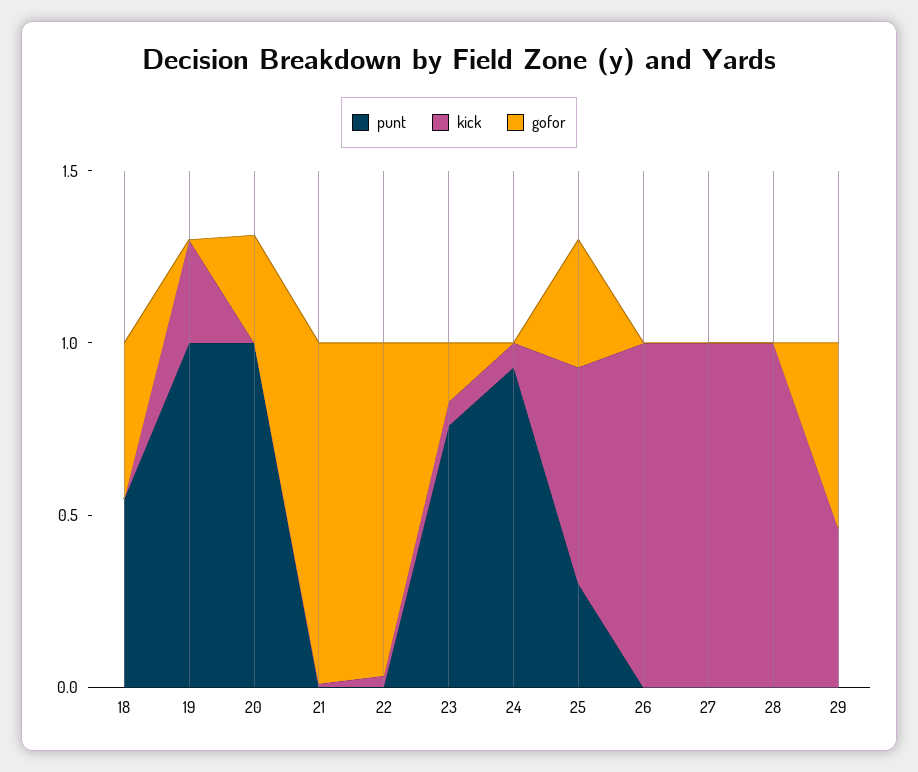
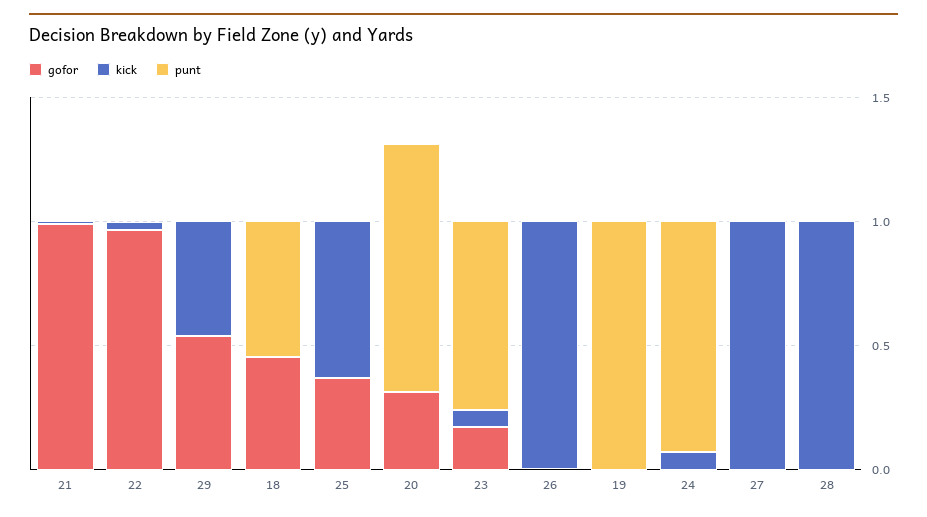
  {
    "punt": {
      "18": 0.5,
      "19": 1,
      "20": 1,
      "21": 0,
      "22": 0,
      "23": 0.8,
      "24": 0.9,
-     "25": 0.3,
+     "25": 0,
      "26": 0,
      "27": 0,
      "28": 0,
      "29": 0
    },
    "kick": {
      "18": 0,
-     "19": 0.3,
+     "19": 0,
      "20": 0,
      "21": 0,
      "22": 0,
      "23": 0.1,
      "24": 0.1,
      "25": 0.6,
      "26": 1,
      "27": 1,
      "28": 1,
      "29": 0.5
    },
    "gofor": {
      "18": 0.5,
      "19": 0,
      "20": 0.3,
      "21": 1,
      "22": 1,
      "23": 0.2,
      "24": 0,
      "25": 0.4,
      "26": 0,
      "27": 0,
      "28": 0,
      "29": 0.5
    }
  }

